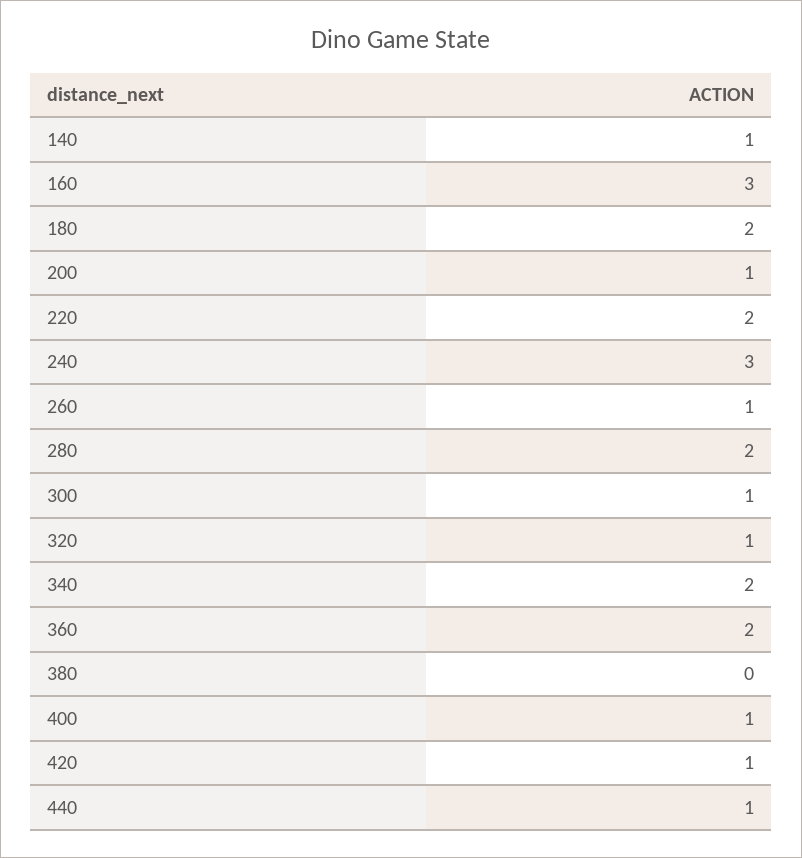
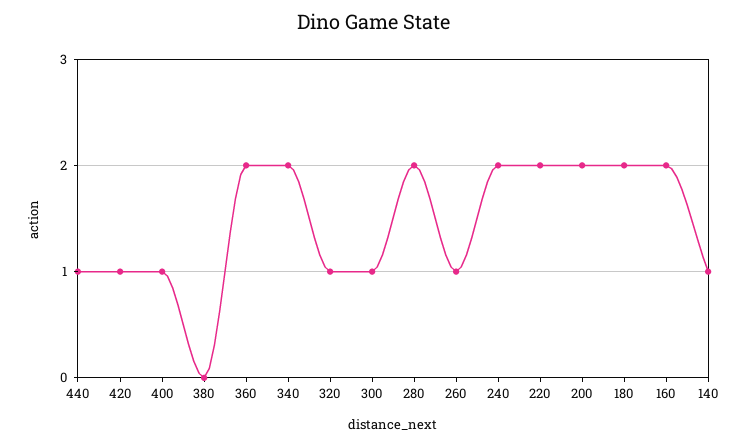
  {
    "140": 1,
-   "160": 3,
+   "160": 2,
    "180": 2,
-   "200": 1,
+   "200": 2,
    "220": 2,
-   "240": 3,
+   "240": 2,
    "260": 1,
    "280": 2,
    "300": 1,
    "320": 1,
    "340": 2,
    "360": 2,
    "380": 0,
    "400": 1,
    "420": 1,
    "440": 1
  }

